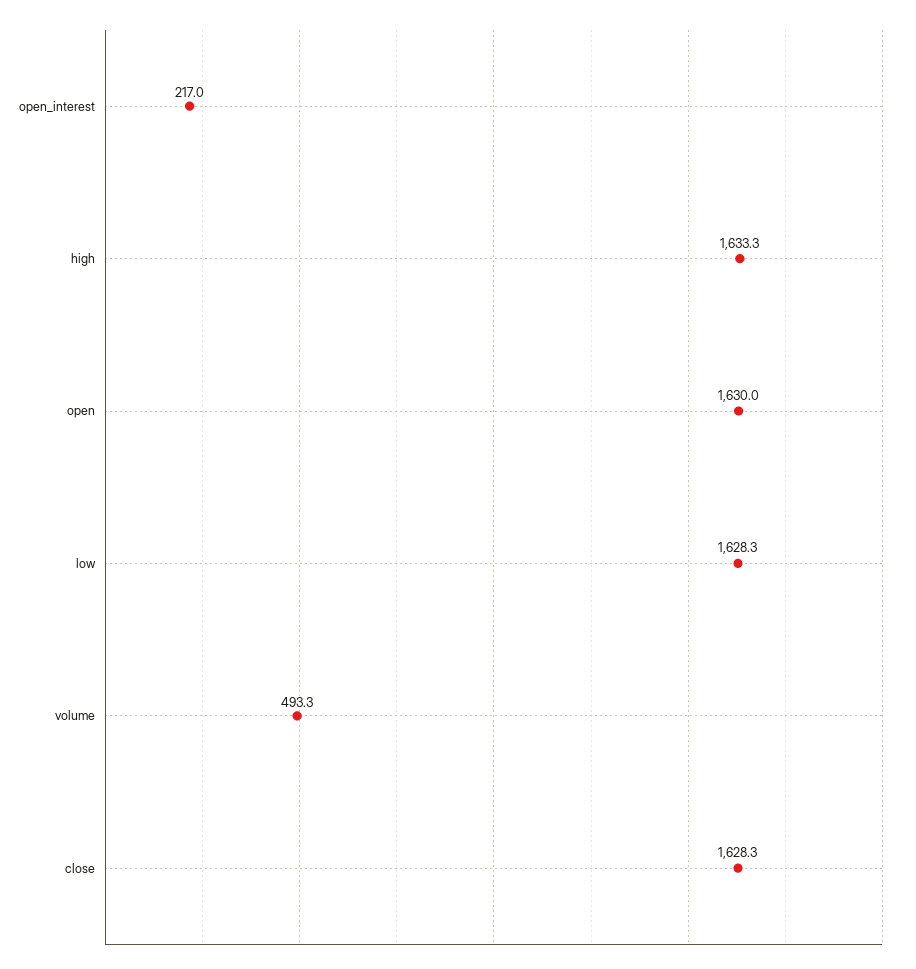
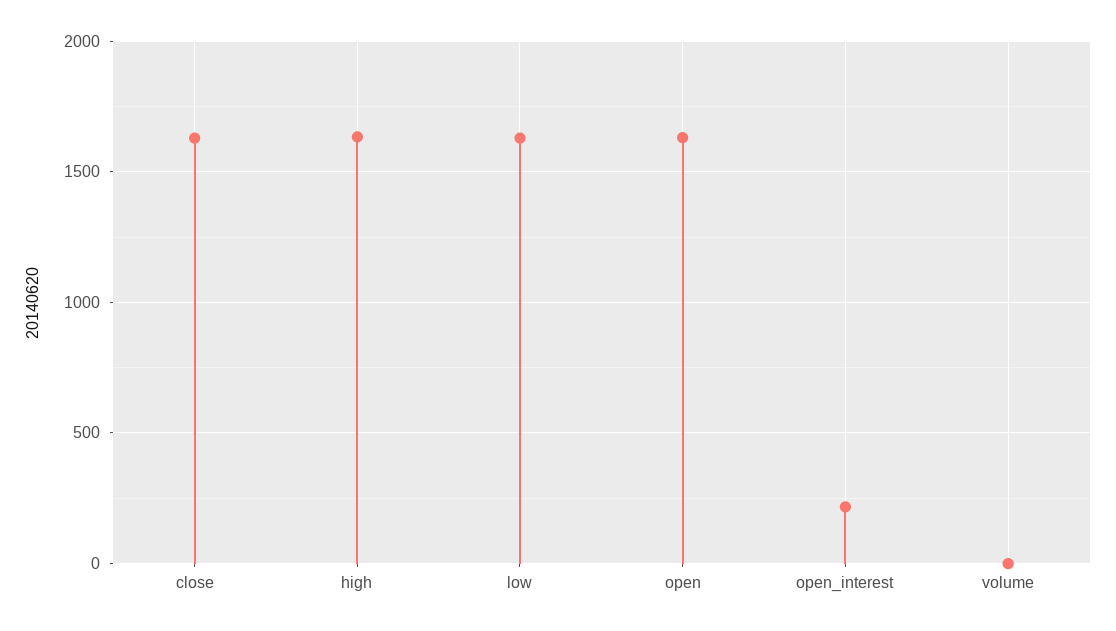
  {
    "open_interest": 217,
    "high": 1633.3,
    "open": 1630,
    "low": 1628.3,
-   "volume": 493.3,
+   "volume": 0,
    "close": 1628.3
  }

